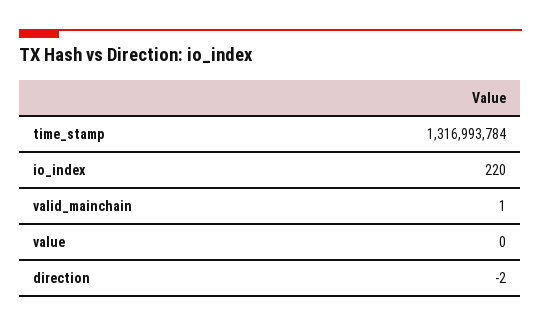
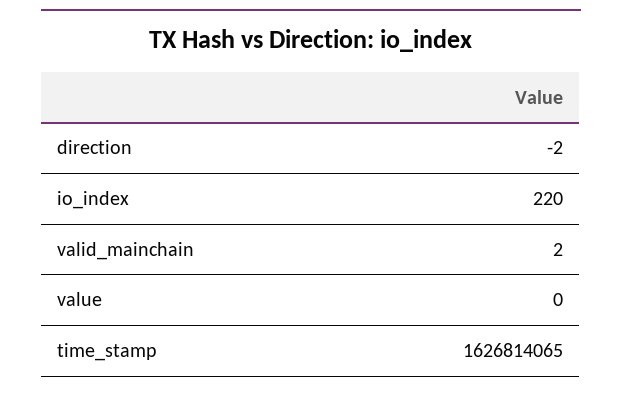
  {
-   "time_stamp": 1316993784,
+   "time_stamp": 1626814065,
    "io_index": 220,
-   "valid_mainchain": 1,
+   "valid_mainchain": 2,
    "value": 0,
    "direction": -2
  }

